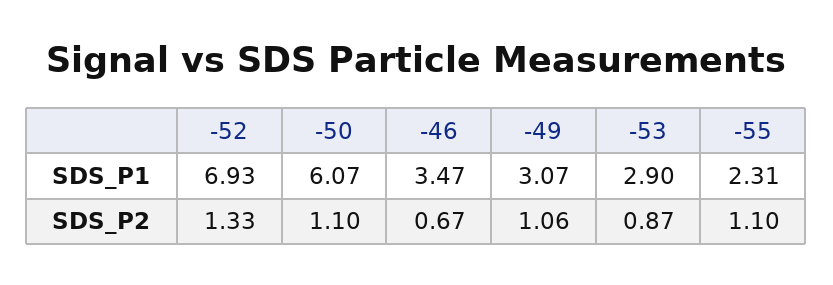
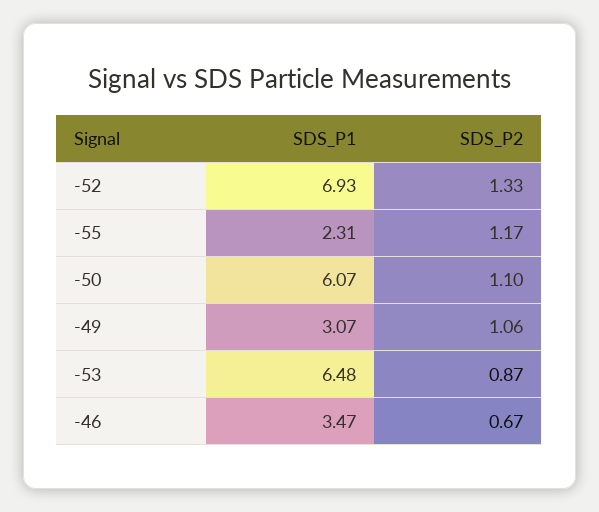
  {
    "-52": {
      "SDS_P1": 6.93,
      "SDS_P2": 1.33
    },
    "-50": {
      "SDS_P1": 6.07,
      "SDS_P2": 1.1
    },
    "-46": {
      "SDS_P1": 3.47,
      "SDS_P2": 0.67
    },
    "-49": {
      "SDS_P1": 3.07,
      "SDS_P2": 1.06
    },
    "-53": {
-     "SDS_P1": 2.9,
+     "SDS_P1": 6.48,
      "SDS_P2": 0.87
    },
    "-55": {
      "SDS_P1": 2.31,
-     "SDS_P2": 1.1
+     "SDS_P2": 1.17
    }
  }

